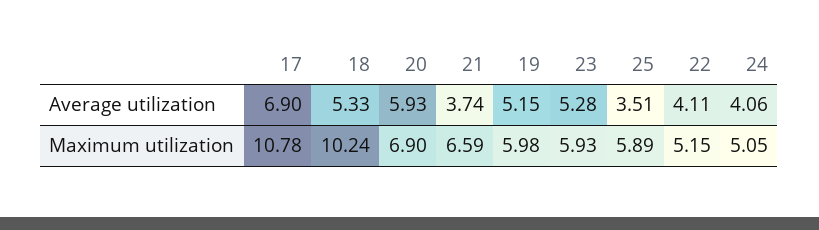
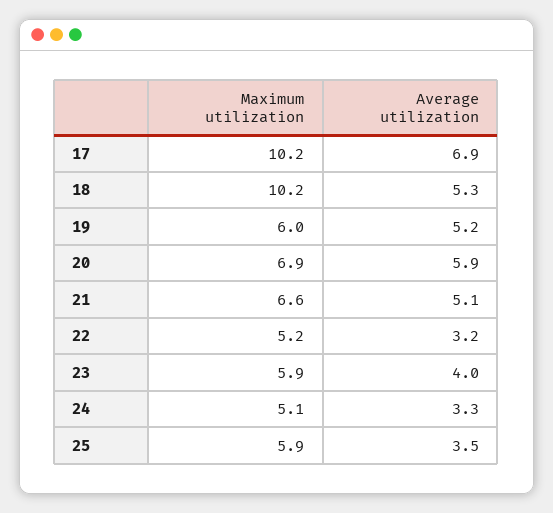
  {
    "17": {
      "Average utilization": 6.9,
-     "Maximum utilization": 10.78
+     "Maximum utilization": 10.2
    },
    "18": {
      "Average utilization": 5.33,
      "Maximum utilization": 10.24
    },
    "20": {
      "Average utilization": 5.93,
      "Maximum utilization": 6.9
    },
    "21": {
-     "Average utilization": 3.74,
+     "Average utilization": 5.1,
      "Maximum utilization": 6.59
    },
    "19": {
      "Average utilization": 5.15,
      "Maximum utilization": 5.98
    },
    "23": {
-     "Average utilization": 5.28,
+     "Average utilization": 4,
      "Maximum utilization": 5.93
    },
    "25": {
      "Average utilization": 3.51,
      "Maximum utilization": 5.89
    },
    "22": {
-     "Average utilization": 4.11,
+     "Average utilization": 3.2,
      "Maximum utilization": 5.15
    },
    "24": {
-     "Average utilization": 4.06,
+     "Average utilization": 3.3,
      "Maximum utilization": 5.05
    }
  }

